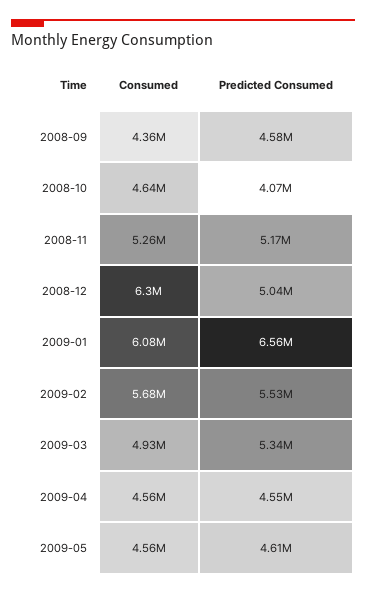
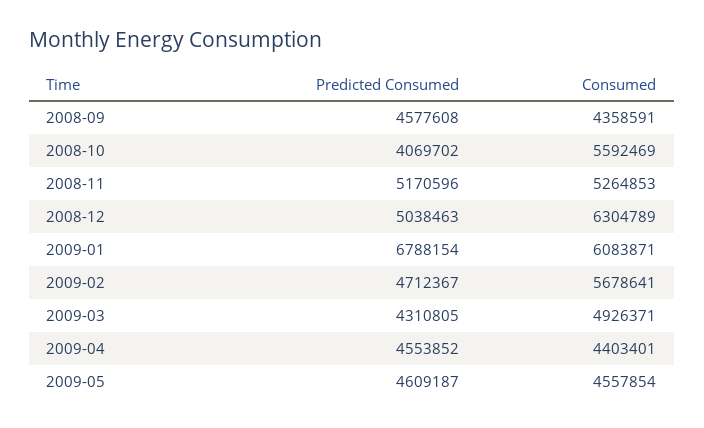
  {
    "Consumed": {
      "2008-09": 4358591,
-     "2008-10": 4640000,
+     "2008-10": 5592469,
      "2008-11": 5264853,
      "2008-12": 6304789,
      "2009-01": 6083871,
      "2009-02": 5678641,
      "2009-03": 4926371,
-     "2009-04": 4560000,
+     "2009-04": 4403401,
      "2009-05": 4557854
    },
    "Predicted Consumed": {
      "2008-09": 4577608,
      "2008-10": 4069702,
      "2008-11": 5170596,
      "2008-12": 5038463,
-     "2009-01": 6560000,
+     "2009-01": 6788154,
-     "2009-02": 5530000,
+     "2009-02": 4712367,
-     "2009-03": 5340000,
+     "2009-03": 4310805,
      "2009-04": 4553852,
      "2009-05": 4609187
    }
  }

